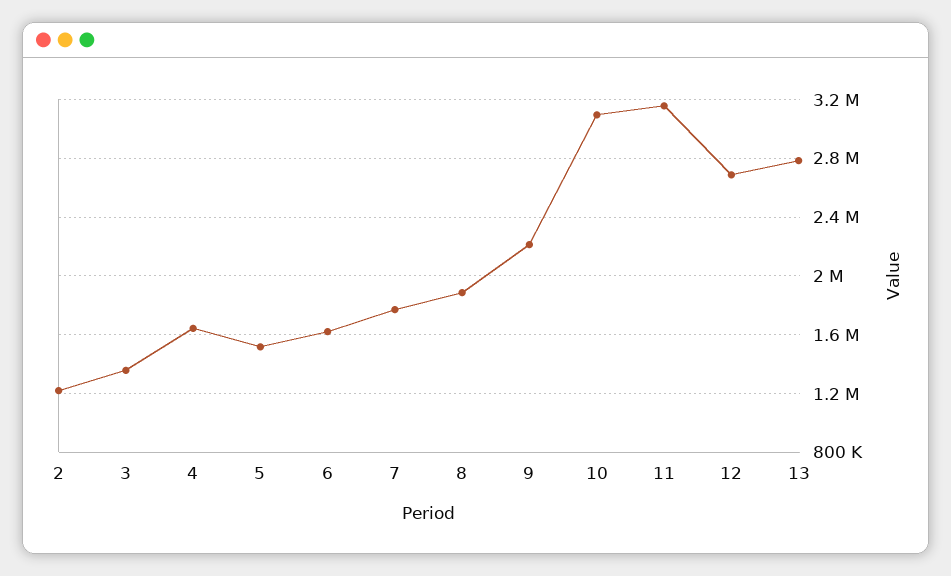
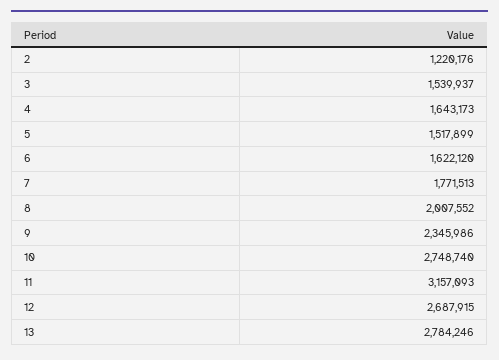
  {
    "2": 1220176,
-   "3": 1350000,
+   "3": 1539937,
    "4": 1643173,
    "5": 1517899,
    "6": 1622120,
    "7": 1771513,
-   "8": 1900000,
+   "8": 2007552,
-   "9": 2200000,
+   "9": 2345986,
-   "10": 3100000,
+   "10": 2748740,
    "11": 3157093,
    "12": 2687915,
    "13": 2784246
  }

